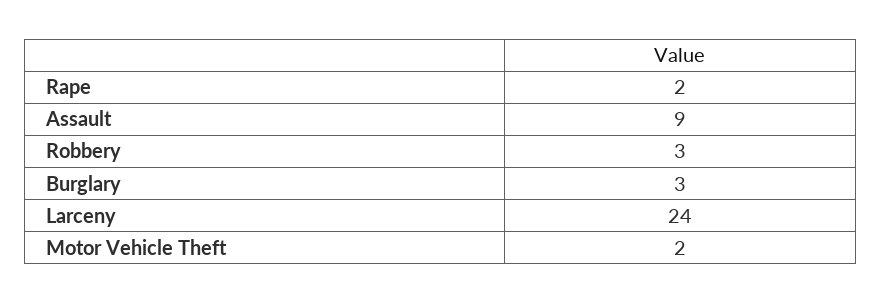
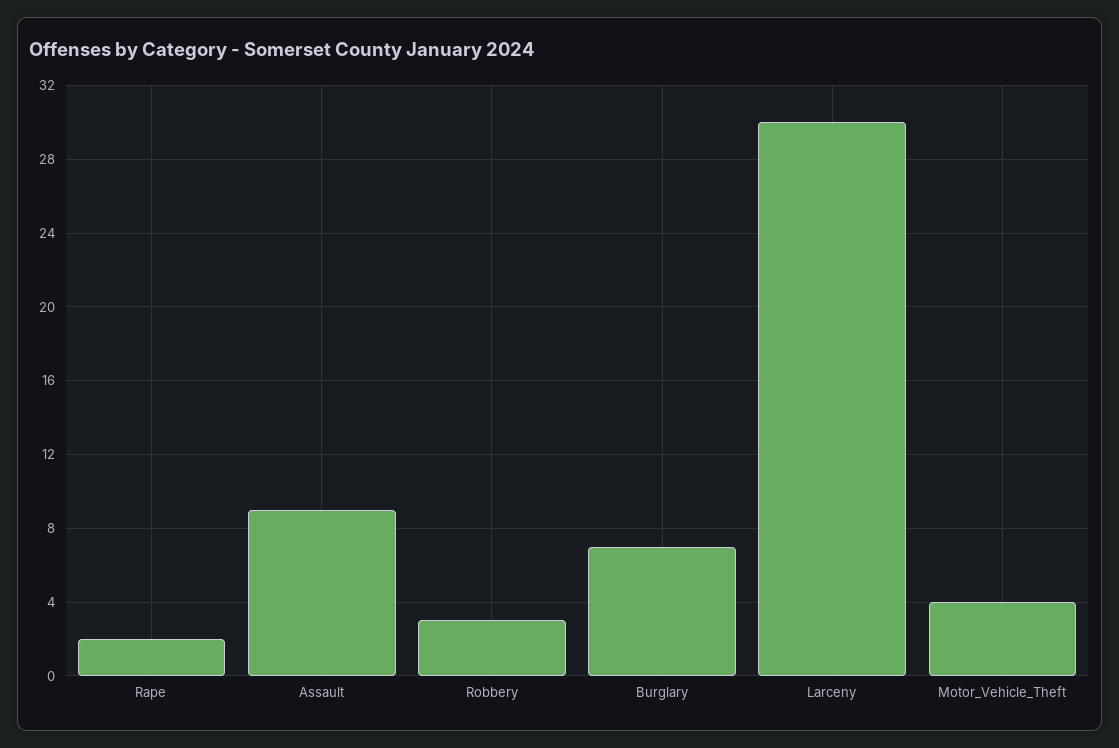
  {
    "Rape": 2,
    "Assault": 9,
    "Robbery": 3,
-   "Burglary": 3,
+   "Burglary": 7,
-   "Larceny": 24,
+   "Larceny": 30,
-   "Motor Vehicle Theft": 2
+   "Motor Vehicle Theft": 4
  }

